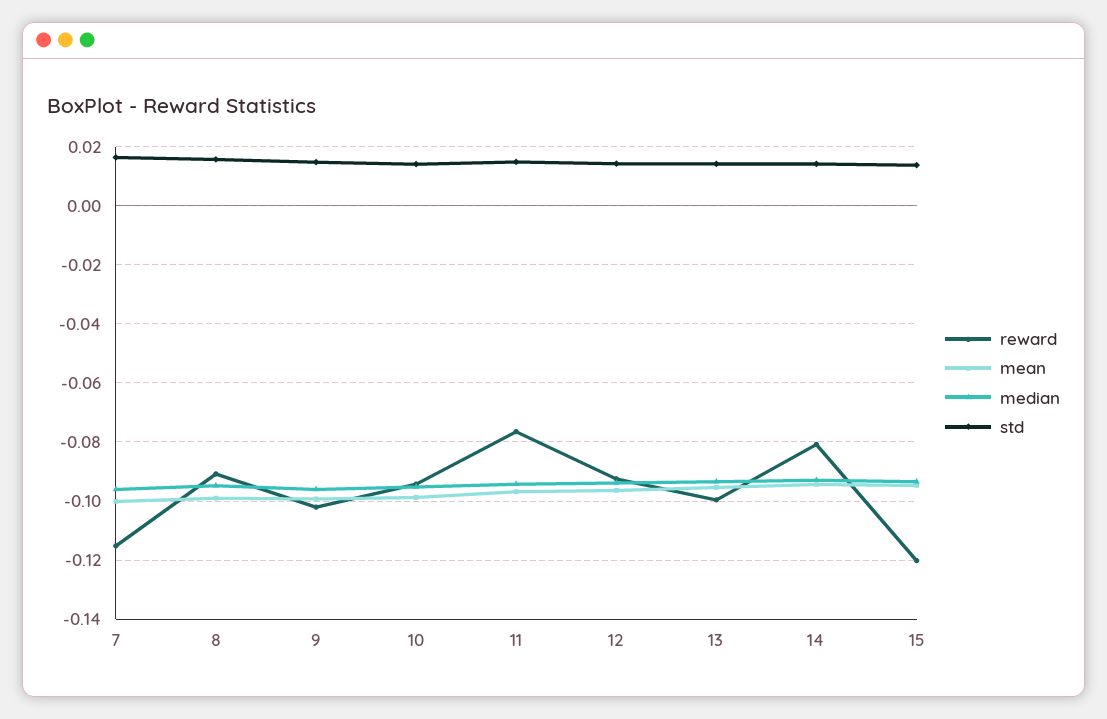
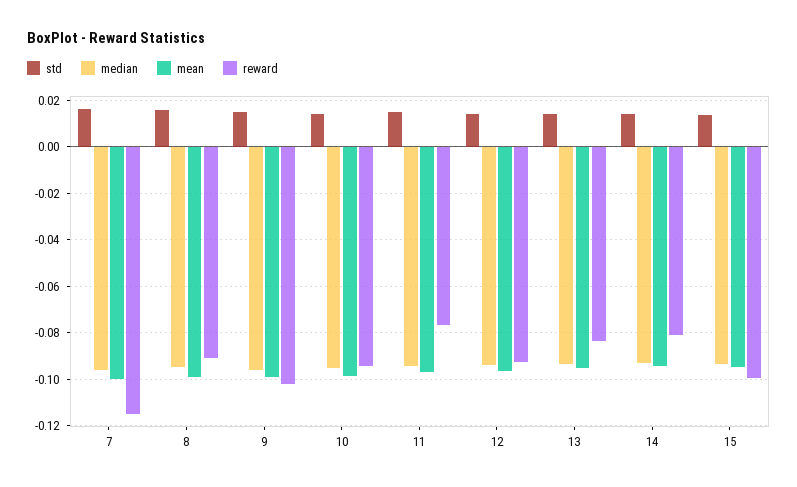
  {
    "reward": {
      "7": -0.115,
      "8": -0.09,
      "9": -0.1025,
      "10": -0.095,
      "11": -0.0775,
      "12": -0.0925,
-     "13": -0.1,
+     "13": -0.085,
      "14": -0.08,
-     "15": -0.12
+     "15": -0.1
    },
    "mean": {
      "7": -0.1,
      "8": -0.1,
      "9": -0.1,
      "10": -0.1,
      "11": -0.0975,
      "12": -0.0975,
      "13": -0.095,
      "14": -0.095,
      "15": -0.095
    },
    "median": {
      "7": -0.095,
      "8": -0.095,
      "9": -0.095,
      "10": -0.095,
      "11": -0.095,
      "12": -0.095,
      "13": -0.0925,
      "14": -0.0925,
      "15": -0.0925
    },
    "std": {
      "7": 0.0175,
      "8": 0.015,
      "9": 0.015,
      "10": 0.015,
      "11": 0.015,
      "12": 0.015,
      "13": 0.015,
      "14": 0.015,
      "15": 0.015
    }
  }

